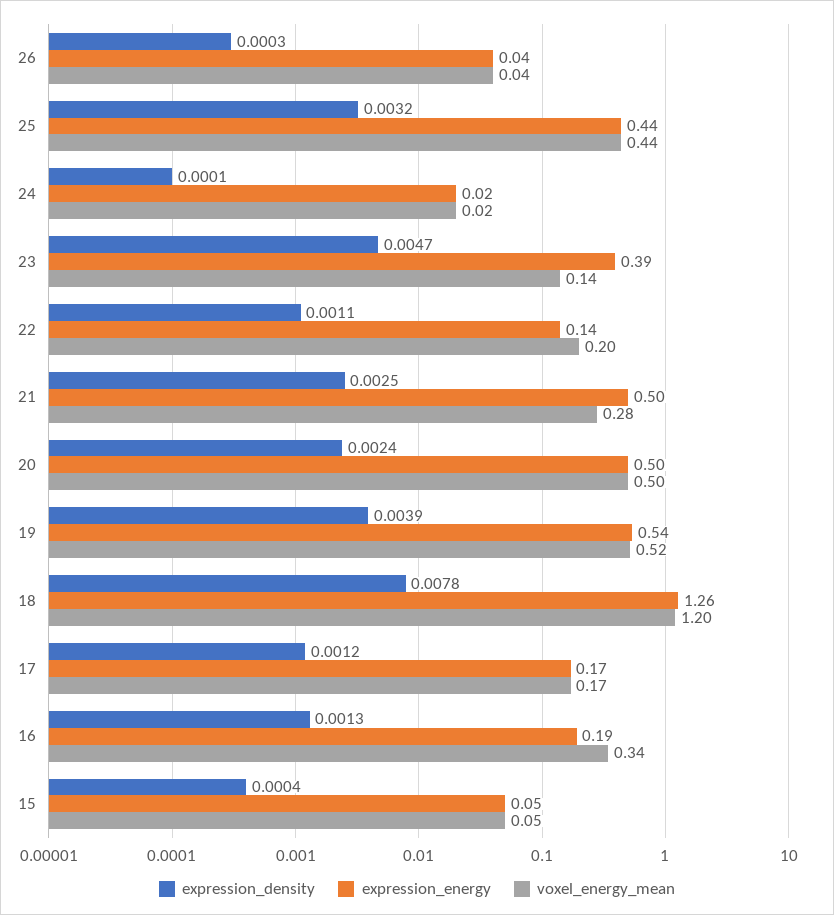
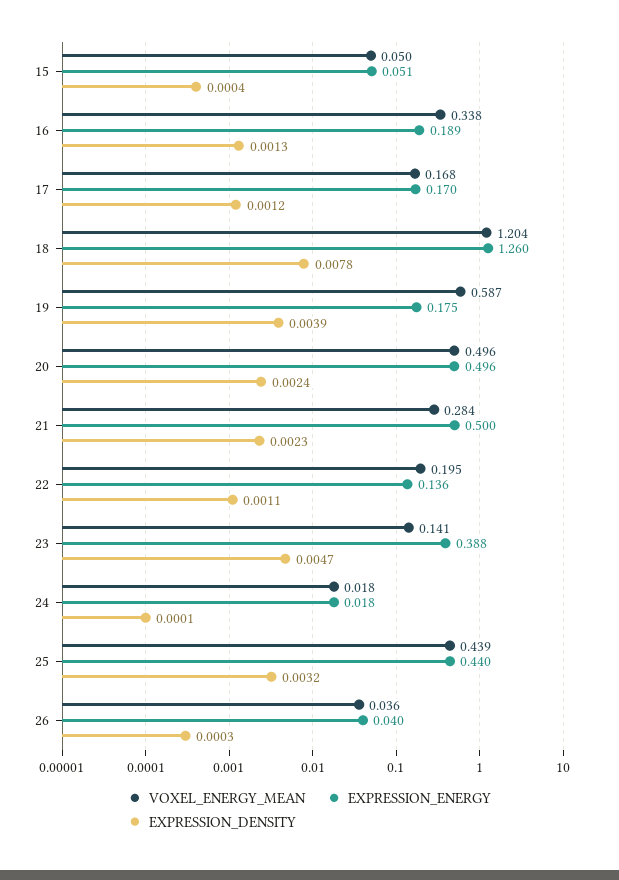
  {
    "expression_density": {
      "26": 0.0003,
      "25": 0.0032,
      "24": 0.0001,
      "23": 0.0047,
      "22": 0.0011,
-     "21": 0.0025,
+     "21": 0.0023,
      "20": 0.0024,
      "19": 0.0039,
      "18": 0.0078,
      "17": 0.0012,
      "16": 0.0013,
      "15": 0.0004
    },
    "expression_energy": {
      "26": 0.04,
      "25": 0.44,
      "24": 0.018,
      "23": 0.388,
      "22": 0.136,
      "21": 0.5,
      "20": 0.496,
-     "19": 0.54,
+     "19": 0.175,
      "18": 1.26,
      "17": 0.17,
      "16": 0.189,
      "15": 0.051
    },
    "voxel_energy_mean": {
      "26": 0.036,
      "25": 0.439,
      "24": 0.018,
      "23": 0.141,
      "22": 0.195,
      "21": 0.284,
      "20": 0.496,
-     "19": 0.52,
+     "19": 0.587,
      "18": 1.204,
      "17": 0.168,
      "16": 0.338,
      "15": 0.05
    }
  }

